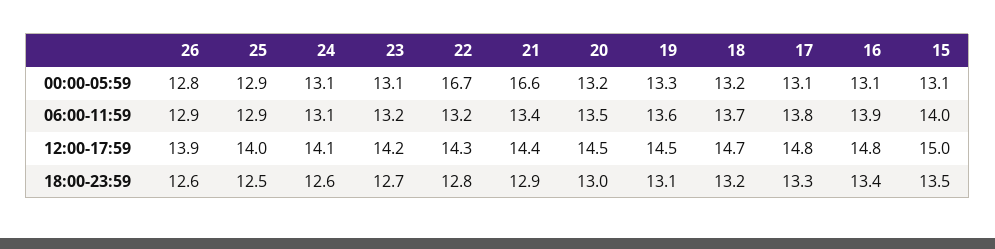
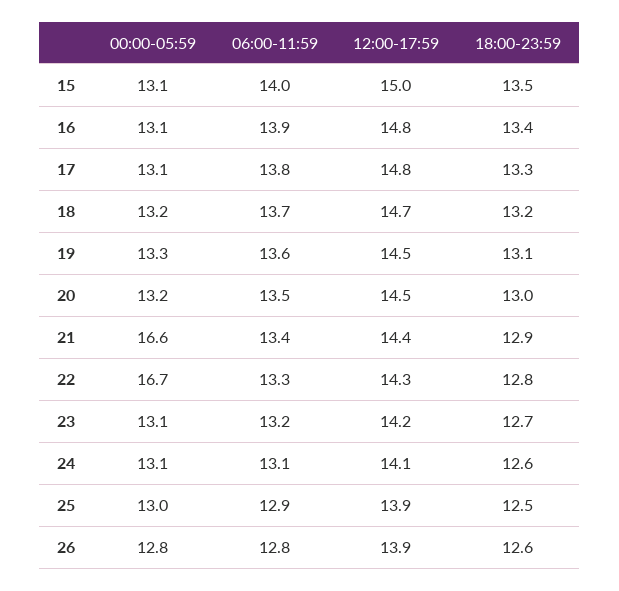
  {
    "26": {
      "00:00-05:59": 12.8,
-     "06:00-11:59": 12.9,
+     "06:00-11:59": 12.8,
      "12:00-17:59": 13.9,
      "18:00-23:59": 12.6
    },
    "25": {
-     "00:00-05:59": 12.9,
+     "00:00-05:59": 13,
      "06:00-11:59": 12.9,
-     "12:00-17:59": 14,
+     "12:00-17:59": 13.9,
      "18:00-23:59": 12.5
    },
    "24": {
      "00:00-05:59": 13.1,
      "06:00-11:59": 13.1,
      "12:00-17:59": 14.1,
      "18:00-23:59": 12.6
    },
    "23": {
      "00:00-05:59": 13.1,
      "06:00-11:59": 13.2,
      "12:00-17:59": 14.2,
      "18:00-23:59": 12.7
    },
    "22": {
      "00:00-05:59": 16.7,
-     "06:00-11:59": 13.2,
+     "06:00-11:59": 13.3,
      "12:00-17:59": 14.3,
      "18:00-23:59": 12.8
    },
    "21": {
      "00:00-05:59": 16.6,
      "06:00-11:59": 13.4,
      "12:00-17:59": 14.4,
      "18:00-23:59": 12.9
    },
    "20": {
      "00:00-05:59": 13.2,
      "06:00-11:59": 13.5,
      "12:00-17:59": 14.5,
      "18:00-23:59": 13
    },
    "19": {
      "00:00-05:59": 13.3,
      "06:00-11:59": 13.6,
      "12:00-17:59": 14.5,
      "18:00-23:59": 13.1
    },
    "18": {
      "00:00-05:59": 13.2,
      "06:00-11:59": 13.7,
      "12:00-17:59": 14.7,
      "18:00-23:59": 13.2
    },
    "17": {
      "00:00-05:59": 13.1,
      "06:00-11:59": 13.8,
      "12:00-17:59": 14.8,
      "18:00-23:59": 13.3
    },
    "16": {
      "00:00-05:59": 13.1,
      "06:00-11:59": 13.9,
      "12:00-17:59": 14.8,
      "18:00-23:59": 13.4
    },
    "15": {
      "00:00-05:59": 13.1,
      "06:00-11:59": 14,
      "12:00-17:59": 15,
      "18:00-23:59": 13.5
    }
  }

